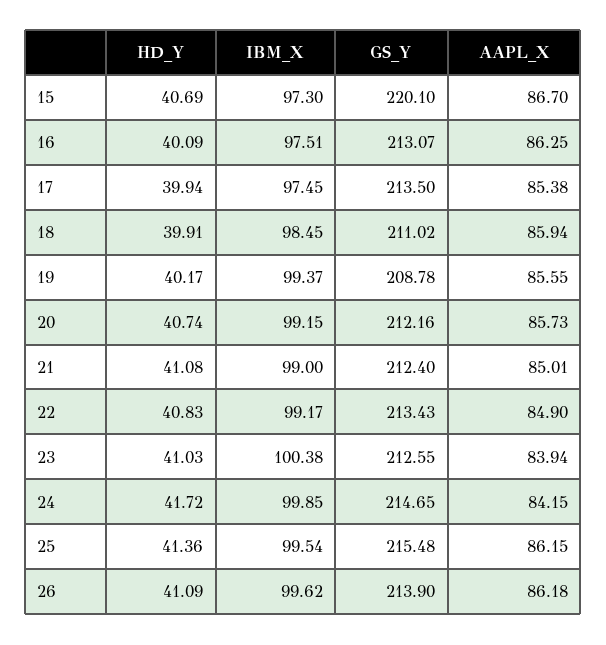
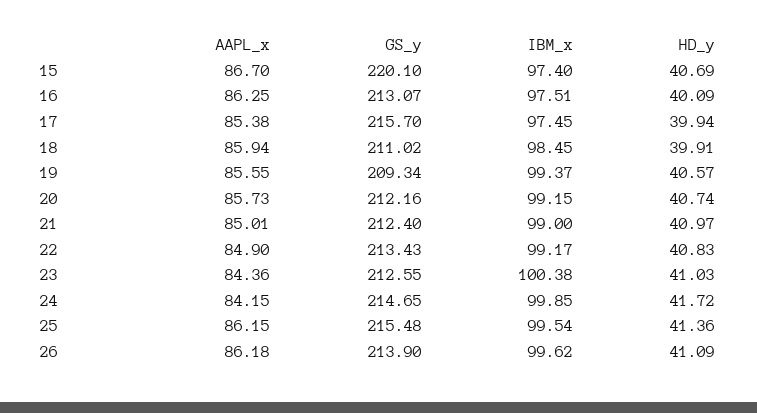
  {
    "HD_Y": {
      "15": 40.69,
      "16": 40.09,
      "17": 39.94,
      "18": 39.91,
-     "19": 40.17,
+     "19": 40.57,
      "20": 40.74,
-     "21": 41.08,
+     "21": 40.97,
      "22": 40.83,
      "23": 41.03,
      "24": 41.72,
      "25": 41.36,
      "26": 41.09
    },
    "IBM_X": {
-     "15": 97.3,
+     "15": 97.4,
      "16": 97.51,
      "17": 97.45,
      "18": 98.45,
      "19": 99.37,
      "20": 99.15,
      "21": 99,
      "22": 99.17,
      "23": 100.38,
      "24": 99.85,
      "25": 99.54,
      "26": 99.62
    },
    "GS_Y": {
      "15": 220.1,
      "16": 213.07,
-     "17": 213.5,
+     "17": 215.7,
      "18": 211.02,
-     "19": 208.78,
+     "19": 209.34,
      "20": 212.16,
      "21": 212.4,
      "22": 213.43,
      "23": 212.55,
      "24": 214.65,
      "25": 215.48,
      "26": 213.9
    },
    "AAPL_X": {
      "15": 86.7,
      "16": 86.25,
      "17": 85.38,
      "18": 85.94,
      "19": 85.55,
      "20": 85.73,
      "21": 85.01,
      "22": 84.9,
-     "23": 83.94,
+     "23": 84.36,
      "24": 84.15,
      "25": 86.15,
      "26": 86.18
    }
  }

